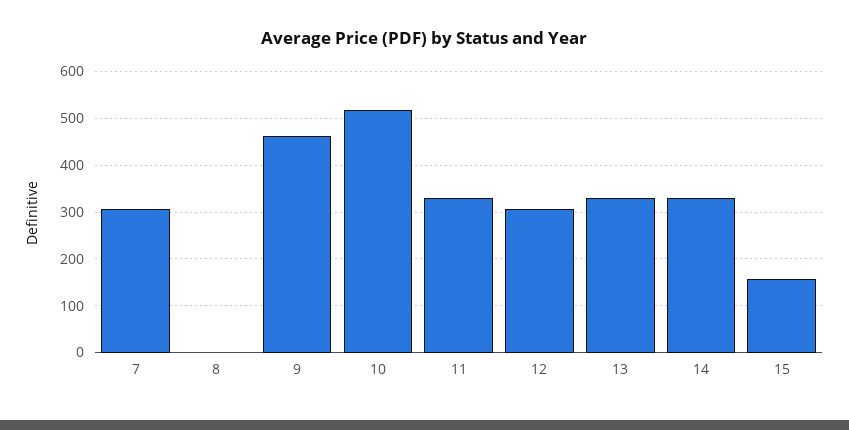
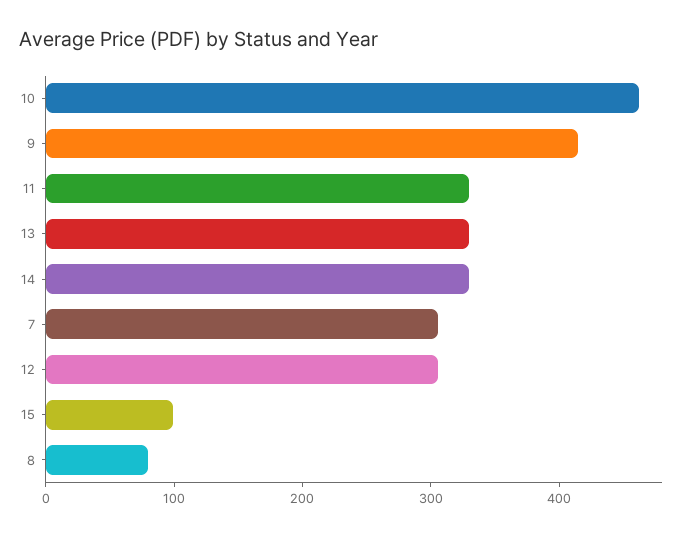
  {
    "7": 300,
-   "8": 0,
+   "8": 80,
-   "9": 460,
+   "9": 420,
-   "10": 520,
+   "10": 460,
    "11": 340,
    "12": 300,
    "13": 340,
    "14": 340,
-   "15": 160
+   "15": 100
  }

